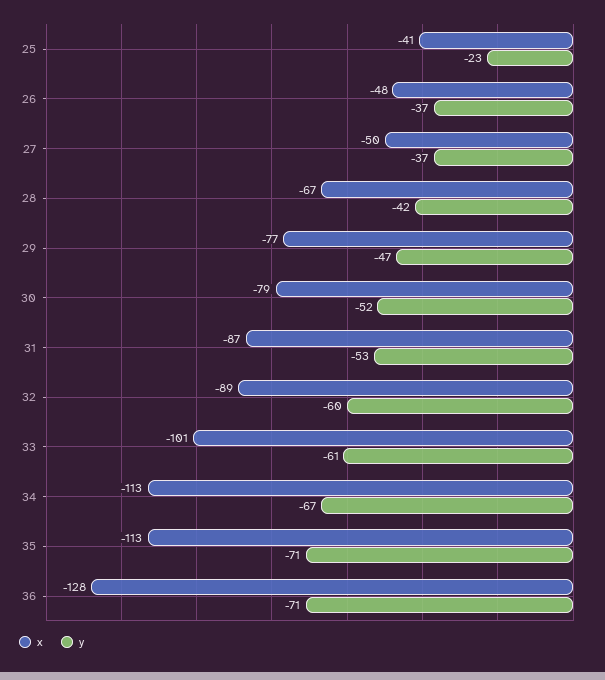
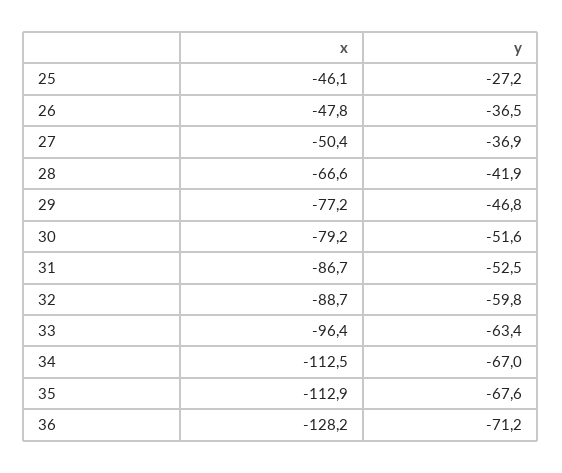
  {
    "x": {
-     "25": -41,
+     "25": -46.1,
      "26": -47.8,
      "27": -50.4,
      "28": -66.6,
      "29": -77.2,
      "30": -79.2,
      "31": -86.7,
      "32": -88.7,
-     "33": -101,
+     "33": -96.4,
      "34": -112.5,
      "35": -112.9,
      "36": -128.2
    },
    "y": {
-     "25": -23,
+     "25": -27.2,
      "26": -36.5,
      "27": -36.9,
      "28": -41.9,
      "29": -46.8,
      "30": -51.6,
      "31": -52.5,
      "32": -59.8,
-     "33": -61,
+     "33": -63.4,
      "34": -67,
-     "35": -71,
+     "35": -67.6,
      "36": -71.2
    }
  }

